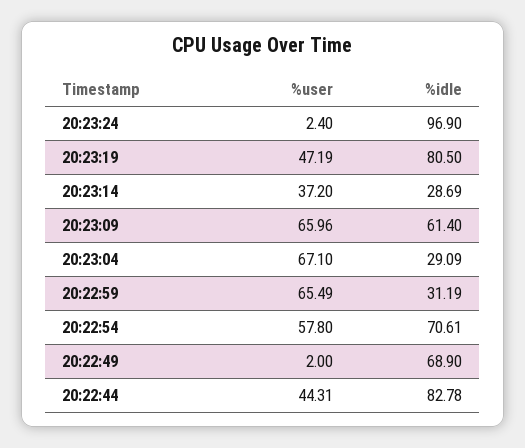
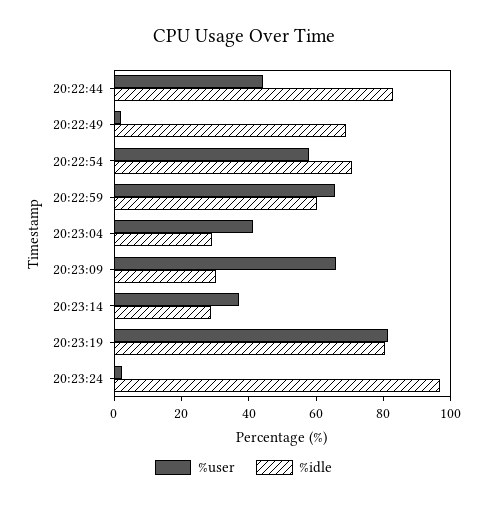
  {
    "%user": {
      "20:23:24": 2.4,
-     "20:23:19": 47.19,
+     "20:23:19": 80,
      "20:23:14": 37.2,
      "20:23:09": 65.96,
-     "20:23:04": 67.1,
+     "20:23:04": 40,
      "20:22:59": 65.49,
      "20:22:54": 57.8,
      "20:22:49": 2,
      "20:22:44": 44.31
    },
    "%idle": {
      "20:23:24": 96.9,
      "20:23:19": 80.5,
      "20:23:14": 28.69,
-     "20:23:09": 61.4,
+     "20:23:09": 30,
      "20:23:04": 29.09,
-     "20:22:59": 31.19,
+     "20:22:59": 60,
      "20:22:54": 70.61,
      "20:22:49": 68.9,
      "20:22:44": 82.78
    }
  }

